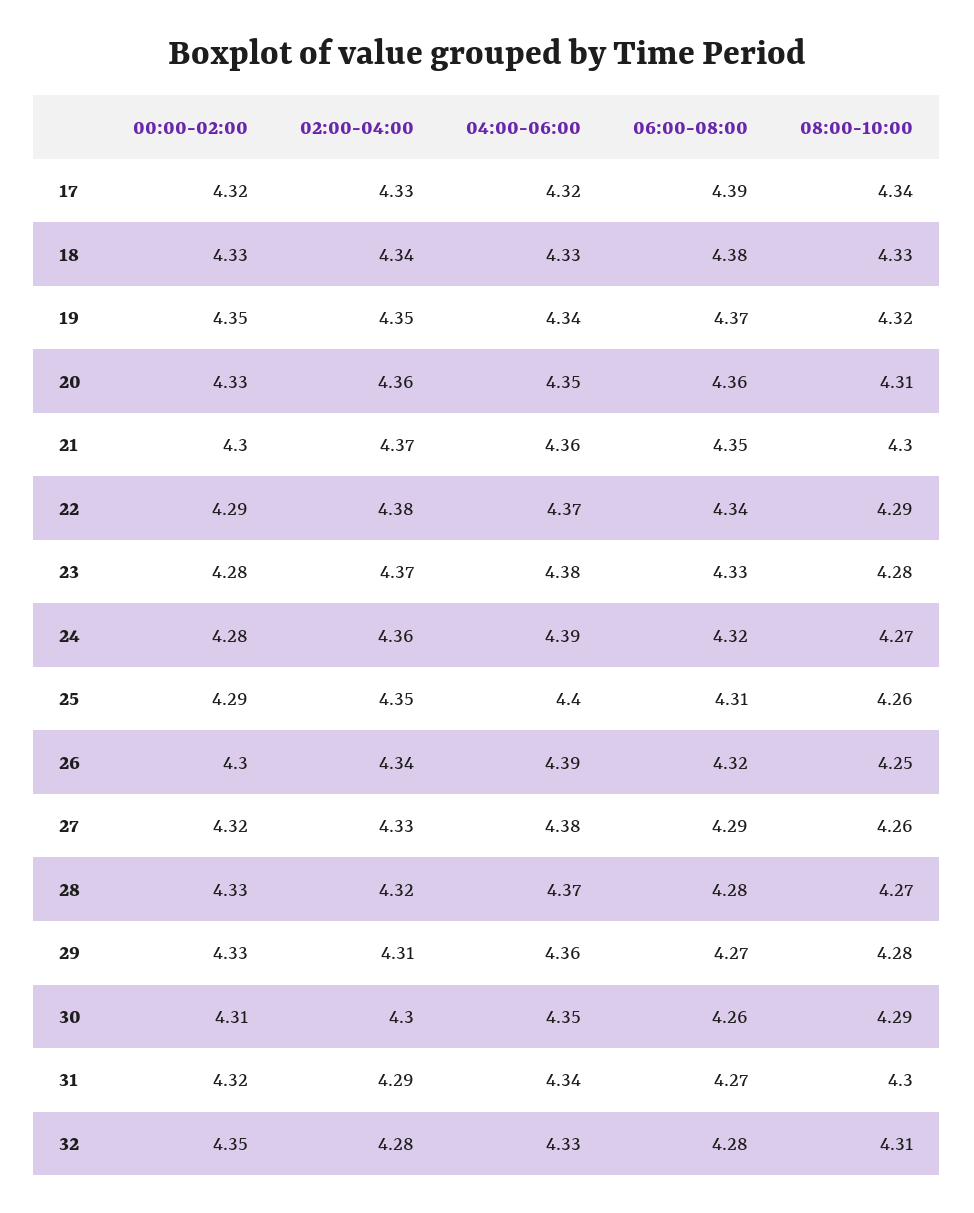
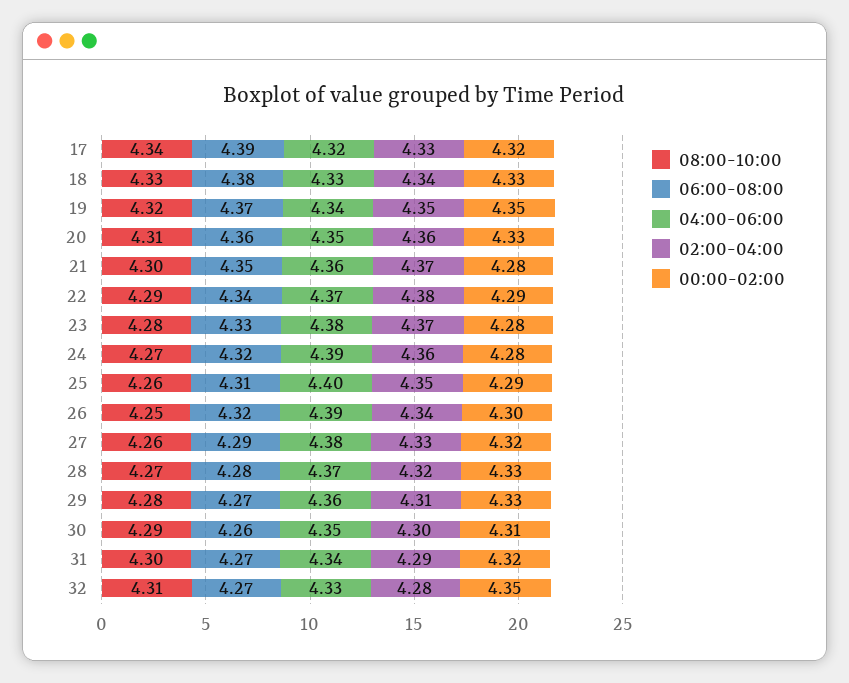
  {
    "00:00-02:00": {
      "17": 4.32,
      "18": 4.33,
      "19": 4.35,
      "20": 4.33,
-     "21": 4.3,
+     "21": 4.28,
      "22": 4.29,
      "23": 4.28,
      "24": 4.28,
      "25": 4.29,
      "26": 4.3,
      "27": 4.32,
      "28": 4.33,
      "29": 4.33,
      "30": 4.31,
      "31": 4.32,
      "32": 4.35
    },
    "02:00-04:00": {
      "17": 4.33,
      "18": 4.34,
      "19": 4.35,
      "20": 4.36,
      "21": 4.37,
      "22": 4.38,
      "23": 4.37,
      "24": 4.36,
      "25": 4.35,
      "26": 4.34,
      "27": 4.33,
      "28": 4.32,
      "29": 4.31,
      "30": 4.3,
      "31": 4.29,
      "32": 4.28
    },
    "04:00-06:00": {
      "17": 4.32,
      "18": 4.33,
      "19": 4.34,
      "20": 4.35,
      "21": 4.36,
      "22": 4.37,
      "23": 4.38,
      "24": 4.39,
      "25": 4.4,
      "26": 4.39,
      "27": 4.38,
      "28": 4.37,
      "29": 4.36,
      "30": 4.35,
      "31": 4.34,
      "32": 4.33
    },
    "06:00-08:00": {
      "17": 4.39,
      "18": 4.38,
      "19": 4.37,
      "20": 4.36,
      "21": 4.35,
      "22": 4.34,
      "23": 4.33,
      "24": 4.32,
      "25": 4.31,
      "26": 4.32,
      "27": 4.29,
      "28": 4.28,
      "29": 4.27,
      "30": 4.26,
      "31": 4.27,
-     "32": 4.28
+     "32": 4.27
    },
    "08:00-10:00": {
      "17": 4.34,
      "18": 4.33,
      "19": 4.32,
      "20": 4.31,
      "21": 4.3,
      "22": 4.29,
      "23": 4.28,
      "24": 4.27,
      "25": 4.26,
      "26": 4.25,
      "27": 4.26,
      "28": 4.27,
      "29": 4.28,
      "30": 4.29,
      "31": 4.3,
      "32": 4.31
    }
  }

